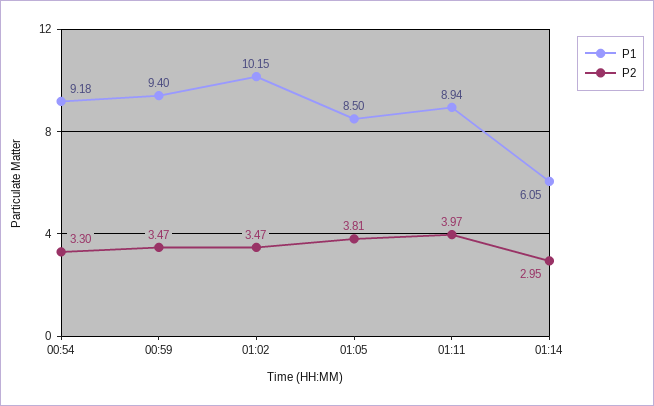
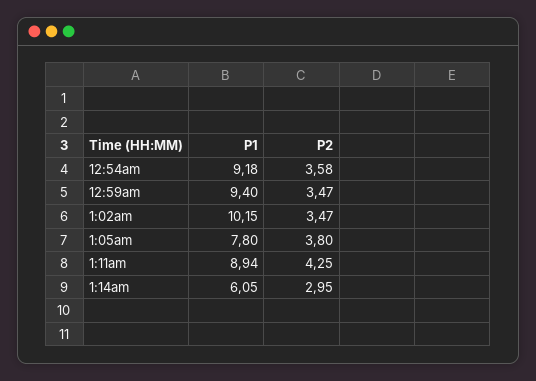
  {
    "P1": {
      "00:54": 9.18,
      "00:59": 9.4,
      "01:02": 10.15,
-     "01:05": 8.5,
+     "01:05": 7.8,
      "01:11": 8.94,
      "01:14": 6.05
    },
    "P2": {
-     "00:54": 3.3,
+     "00:54": 3.58,
      "00:59": 3.47,
      "01:02": 3.47,
-     "01:05": 3.81,
+     "01:05": 3.8,
-     "01:11": 3.97,
+     "01:11": 4.25,
      "01:14": 2.95
    }
  }

